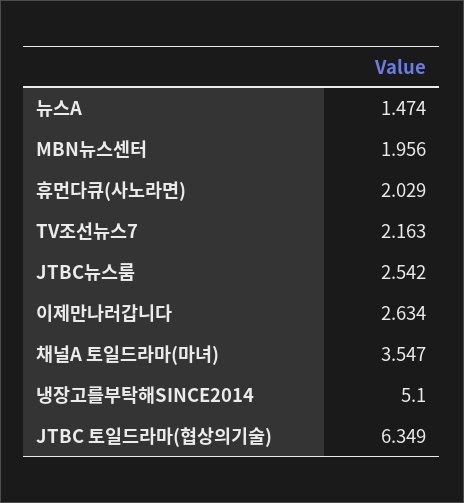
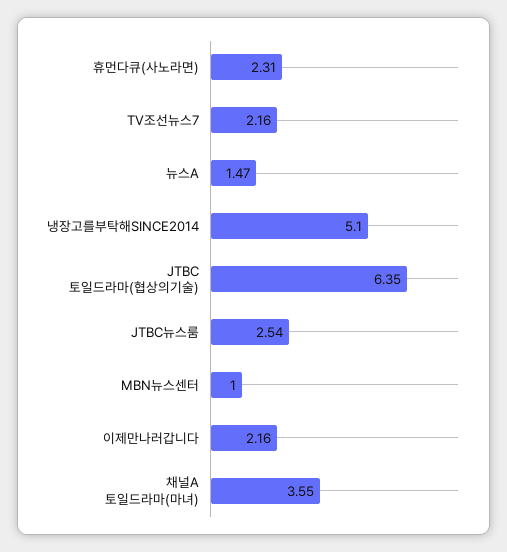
  {
    "뉴스A": 1.474,
-   "MBN뉴스센터": 1.956,
+   "MBN뉴스센터": 1,
-   "휴먼다큐(사노라면)": 2.029,
+   "휴먼다큐(사노라면)": 2.31,
    "TV조선뉴스7": 2.163,
    "JTBC뉴스룸": 2.542,
-   "이제만나러갑니다": 2.634,
+   "이제만나러갑니다": 2.16,
    "채널A 토일드라마(마녀)": 3.547,
    "냉장고를부탁해SINCE2014": 5.1,
    "JTBC 토일드라마(협상의기술)": 6.349
  }

